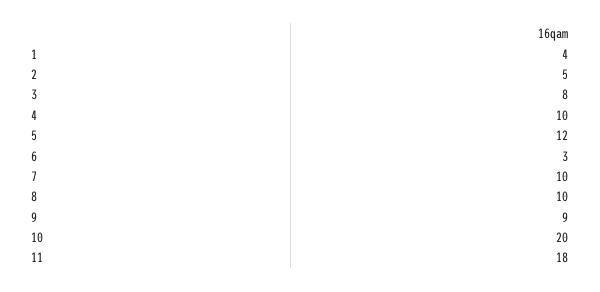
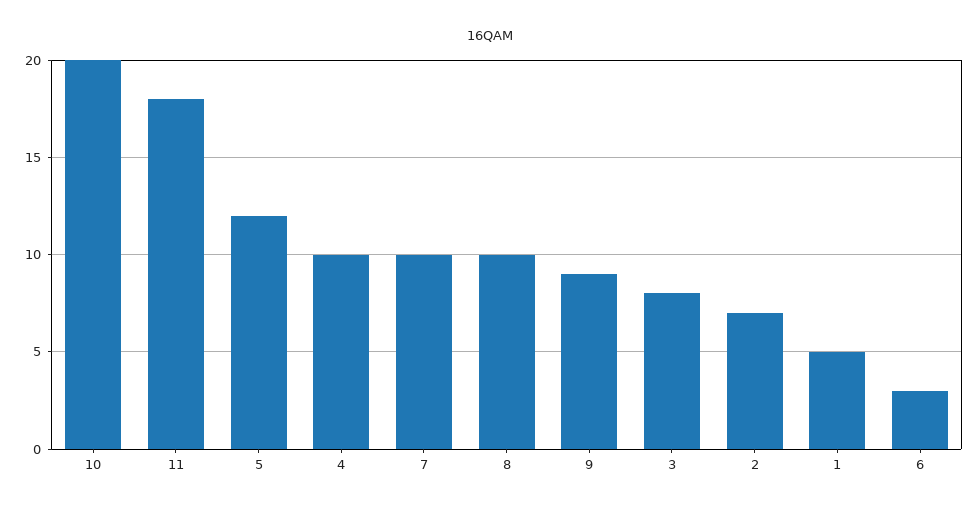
  {
-   "1": 4,
+   "1": 5,
-   "2": 5,
+   "2": 7,
    "3": 8,
    "4": 10,
    "5": 12,
    "6": 3,
    "7": 10,
    "8": 10,
    "9": 9,
    "10": 20,
    "11": 18
  }

